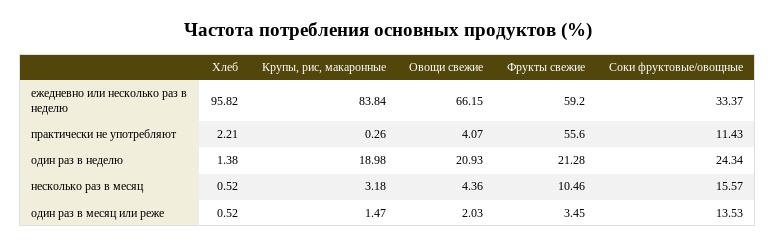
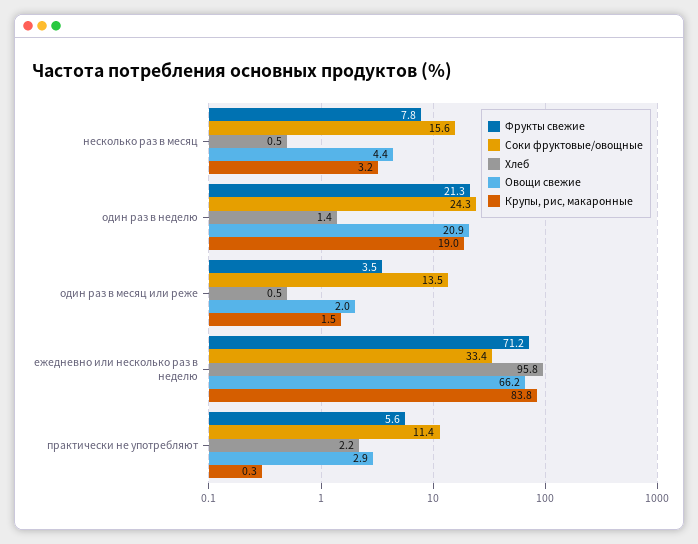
  {
    "Хлеб": {
      "ежедневно или несколько раз в неделю": 95.82,
      "практически не употребляют": 2.21,
      "один раз в неделю": 1.38,
      "несколько раз в месяц": 0.52,
      "один раз в месяц или реже": 0.52
    },
    "Крупы, рис, макаронные": {
      "ежедневно или несколько раз в неделю": 83.84,
      "практически не употребляют": 0.26,
      "один раз в неделю": 18.98,
      "несколько раз в месяц": 3.18,
      "один раз в месяц или реже": 1.47
    },
    "Овощи свежие": {
      "ежедневно или несколько раз в неделю": 66.15,
-     "практически не употребляют": 4.07,
+     "практически не употребляют": 2.9,
      "один раз в неделю": 20.93,
      "несколько раз в месяц": 4.36,
      "один раз в месяц или реже": 2.03
    },
    "Фрукты свежие": {
-     "ежедневно или несколько раз в неделю": 59.2,
+     "ежедневно или несколько раз в неделю": 71.2,
-     "практически не употребляют": 55.6,
+     "практически не употребляют": 5.6,
      "один раз в неделю": 21.28,
-     "несколько раз в месяц": 10.46,
+     "несколько раз в месяц": 7.8,
      "один раз в месяц или реже": 3.45
    },
    "Соки фруктовые/овощные": {
      "ежедневно или несколько раз в неделю": 33.37,
      "практически не употребляют": 11.43,
      "один раз в неделю": 24.34,
      "несколько раз в месяц": 15.57,
      "один раз в месяц или реже": 13.53
    }
  }

